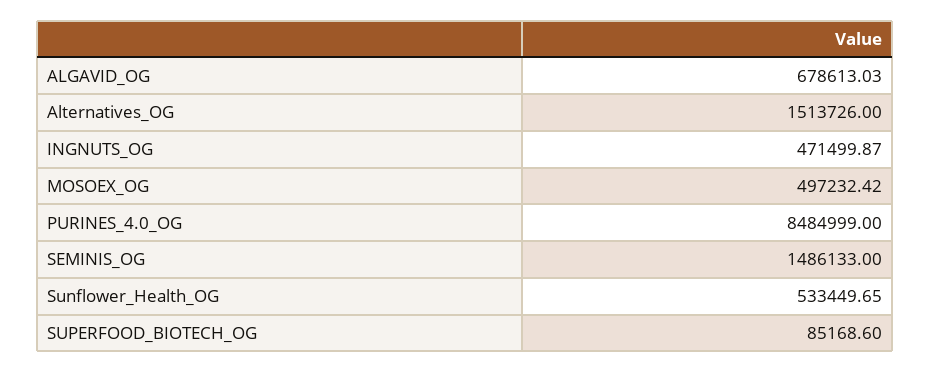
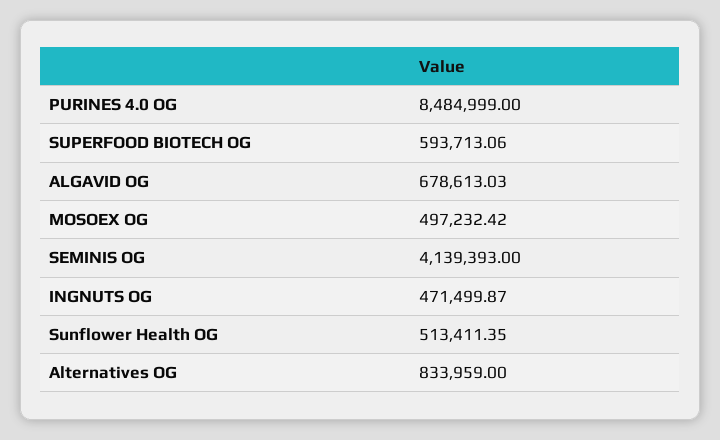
  {
    "ALGAVID_OG": 678613.03,
-   "Alternatives_OG": 1513726,
+   "Alternatives_OG": 833959,
    "INGNUTS_OG": 471499.87,
    "MOSOEX_OG": 497232.42,
    "PURINES_4.0_OG": 8484999,
-   "SEMINIS_OG": 1486133,
+   "SEMINIS_OG": 4139393,
-   "Sunflower_Health_OG": 533449.65,
+   "Sunflower_Health_OG": 513411.35,
-   "SUPERFOOD_BIOTECH_OG": 85168.6
+   "SUPERFOOD_BIOTECH_OG": 593713.06
  }

